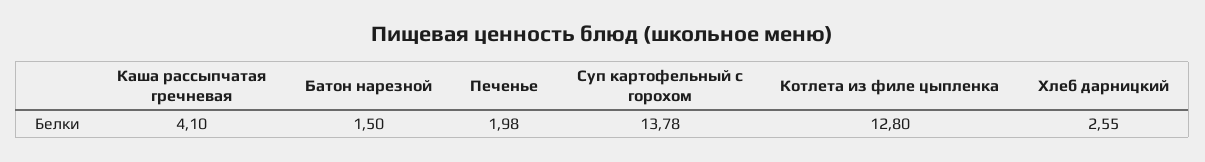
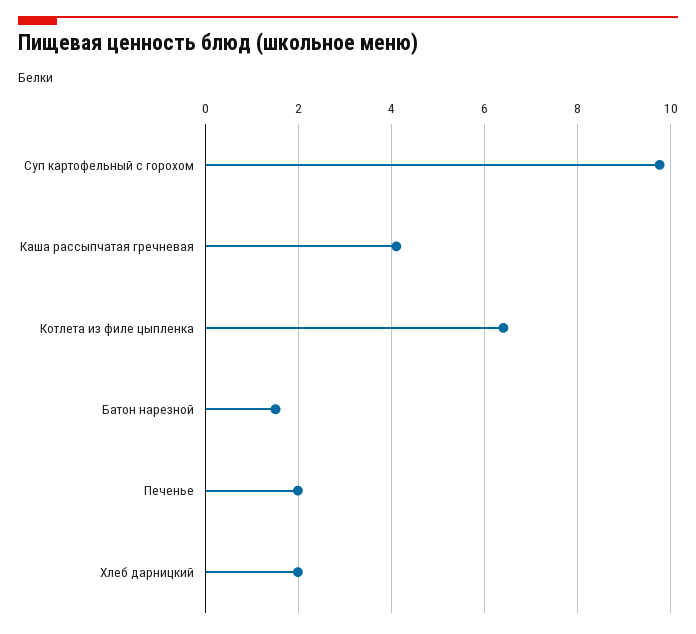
  {
    "Каша рассыпчатая гречневая": 4.1,
    "Батон нарезной": 1.5,
    "Печенье": 1.98,
-   "Суп картофельный с горохом": 13.78,
+   "Суп картофельный с горохом": 9.8,
-   "Котлета из филе цыпленка": 12.8,
+   "Котлета из филе цыпленка": 6.4,
-   "Хлеб дарницкий": 2.55
+   "Хлеб дарницкий": 2
  }

